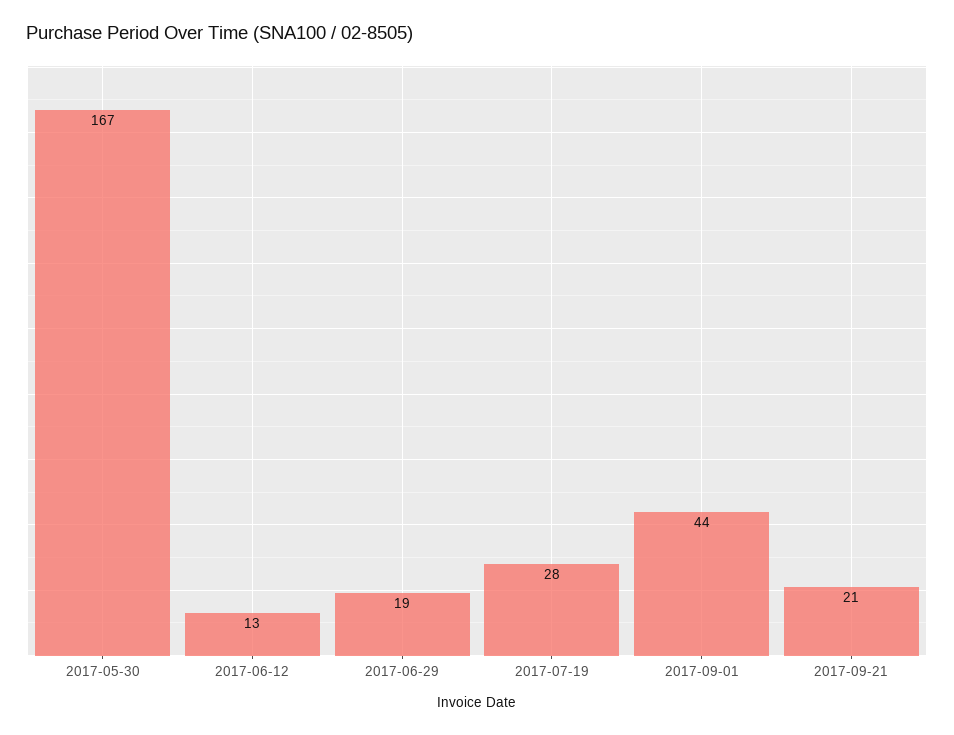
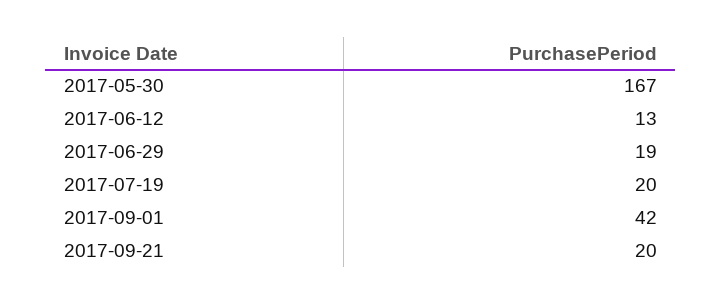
  {
    "2017-05-30": 167,
    "2017-06-12": 13,
    "2017-06-29": 19,
-   "2017-07-19": 28,
+   "2017-07-19": 20,
-   "2017-09-01": 44,
+   "2017-09-01": 42,
-   "2017-09-21": 21
+   "2017-09-21": 20
  }

